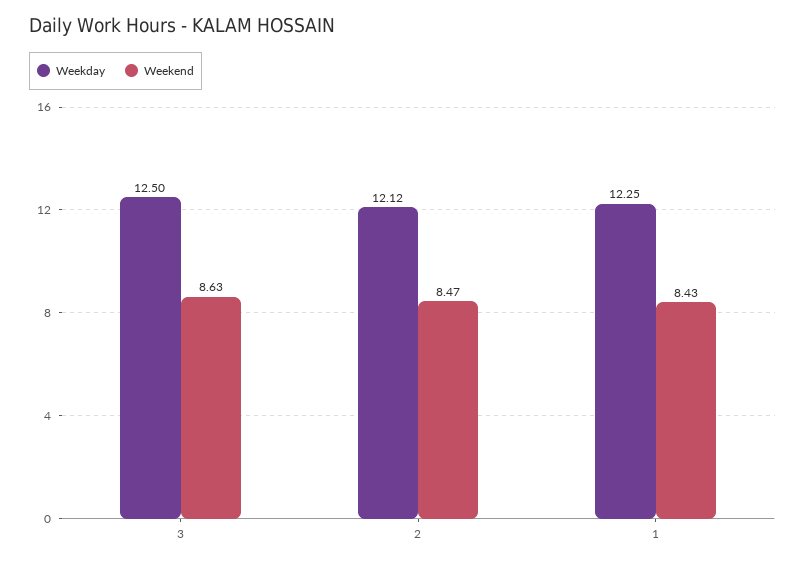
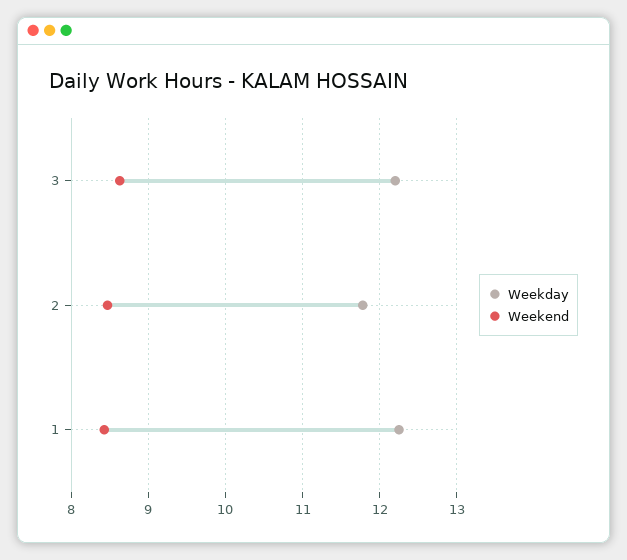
  {
    "Weekday": {
-     "3": 12.5,
+     "3": 12.2,
-     "2": 12.12,
+     "2": 11.8,
      "1": 12.25
    },
    "Weekend": {
      "3": 8.63,
      "2": 8.47,
      "1": 8.43
    }
  }

